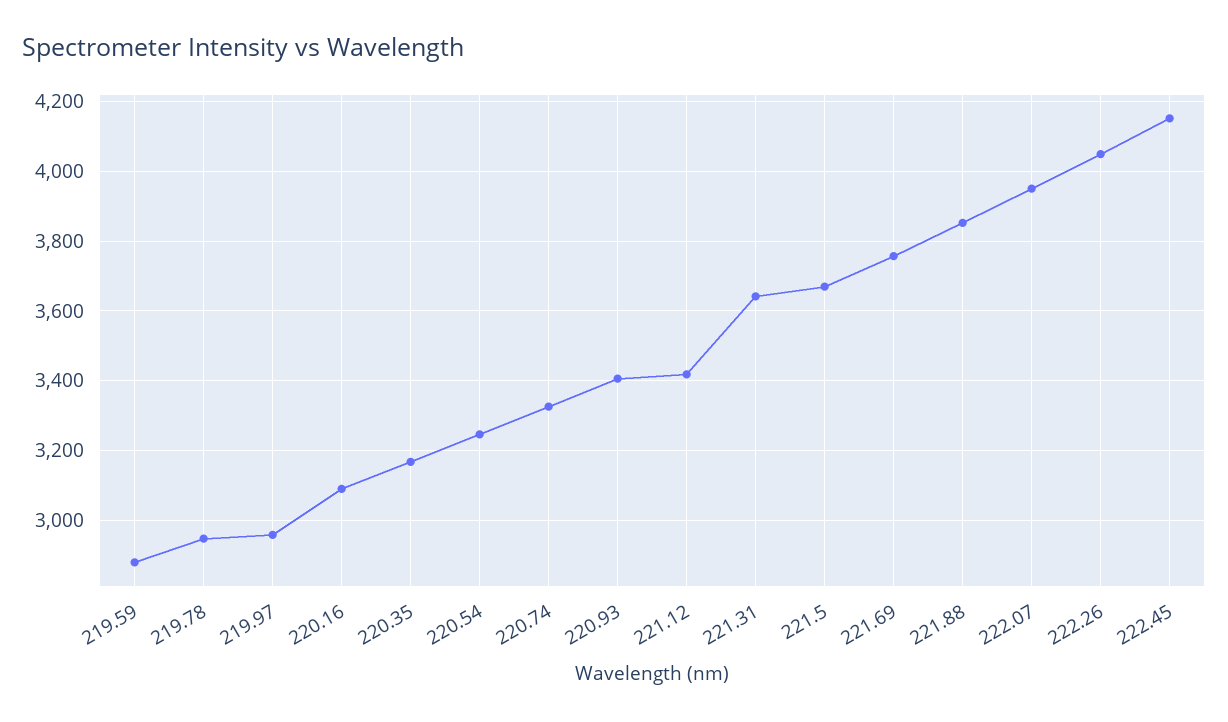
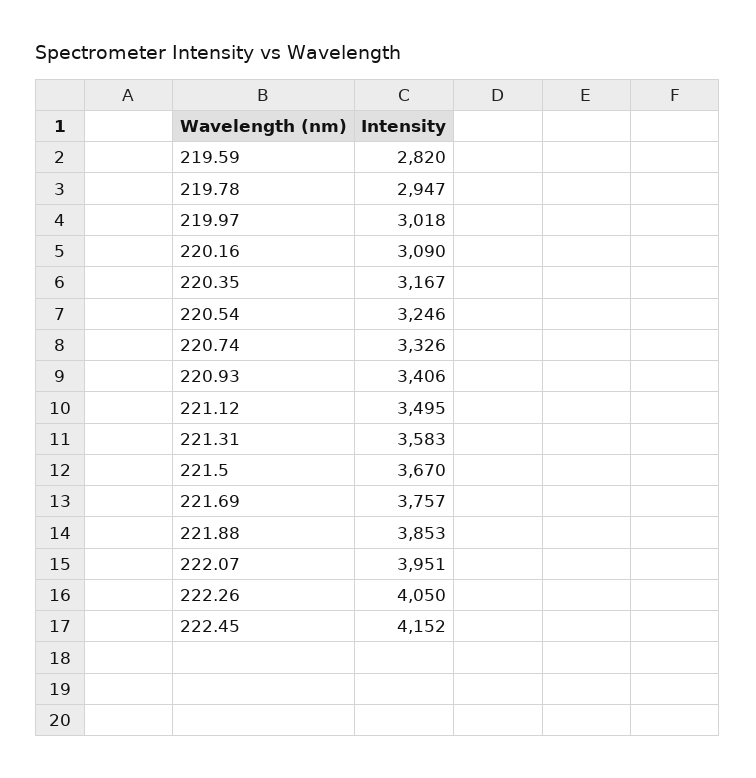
  {
-   "219.59": 2880,
+   "219.59": 2820,
    "219.78": 2947,
-   "219.97": 2960,
+   "219.97": 3018,
    "220.16": 3090,
    "220.35": 3167,
    "220.54": 3246,
    "220.74": 3326,
    "220.93": 3406,
-   "221.12": 3420,
+   "221.12": 3495,
-   "221.31": 3640,
+   "221.31": 3583,
    "221.5": 3670,
    "221.69": 3757,
    "221.88": 3853,
    "222.07": 3951,
    "222.26": 4050,
    "222.45": 4152
  }

